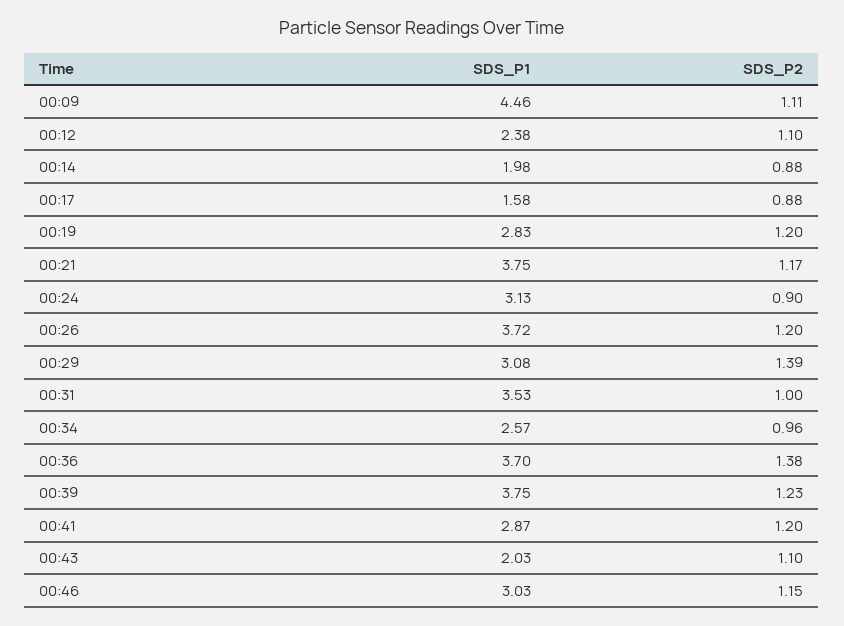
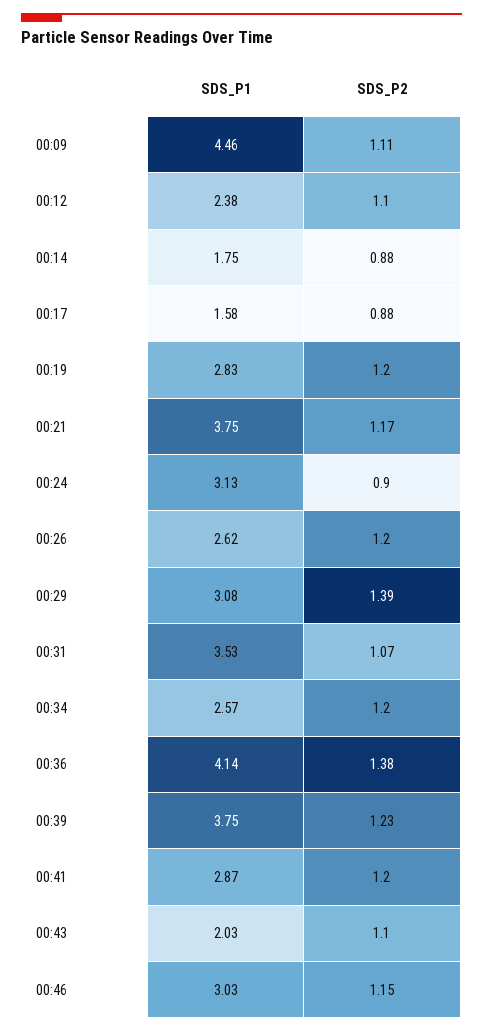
  {
    "SDS_P1": {
      "00:09": 4.46,
      "00:12": 2.38,
-     "00:14": 1.98,
+     "00:14": 1.75,
      "00:17": 1.58,
      "00:19": 2.83,
      "00:21": 3.75,
      "00:24": 3.13,
-     "00:26": 3.72,
+     "00:26": 2.62,
      "00:29": 3.08,
      "00:31": 3.53,
      "00:34": 2.57,
-     "00:36": 3.7,
+     "00:36": 4.14,
      "00:39": 3.75,
      "00:41": 2.87,
      "00:43": 2.03,
      "00:46": 3.03
    },
    "SDS_P2": {
      "00:09": 1.11,
      "00:12": 1.1,
      "00:14": 0.88,
      "00:17": 0.88,
      "00:19": 1.2,
      "00:21": 1.17,
      "00:24": 0.9,
      "00:26": 1.2,
      "00:29": 1.39,
-     "00:31": 1,
+     "00:31": 1.07,
-     "00:34": 0.96,
+     "00:34": 1.2,
      "00:36": 1.38,
      "00:39": 1.23,
      "00:41": 1.2,
      "00:43": 1.1,
      "00:46": 1.15
    }
  }

